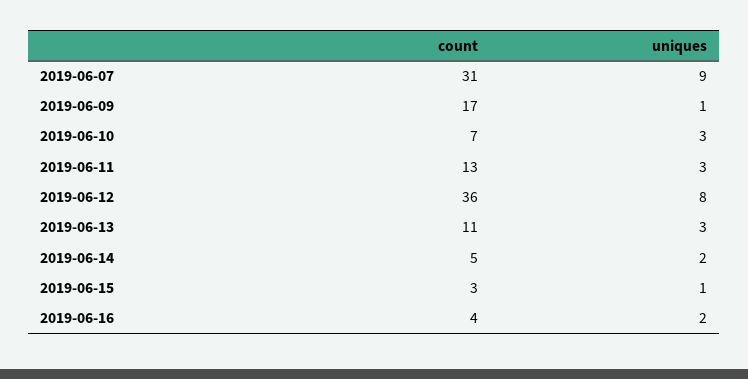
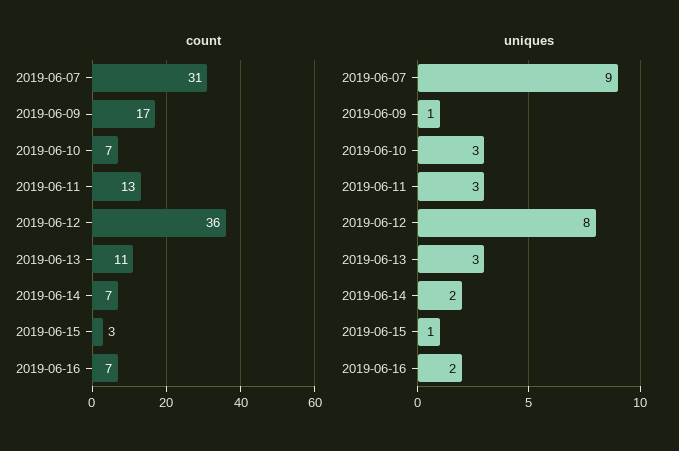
  {
    "count": {
      "2019-06-07": 31,
      "2019-06-09": 17,
      "2019-06-10": 7,
      "2019-06-11": 13,
      "2019-06-12": 36,
      "2019-06-13": 11,
-     "2019-06-14": 5,
+     "2019-06-14": 7,
      "2019-06-15": 3,
-     "2019-06-16": 4
+     "2019-06-16": 7
    },
    "uniques": {
      "2019-06-07": 9,
      "2019-06-09": 1,
      "2019-06-10": 3,
      "2019-06-11": 3,
      "2019-06-12": 8,
      "2019-06-13": 3,
      "2019-06-14": 2,
      "2019-06-15": 1,
      "2019-06-16": 2
    }
  }

